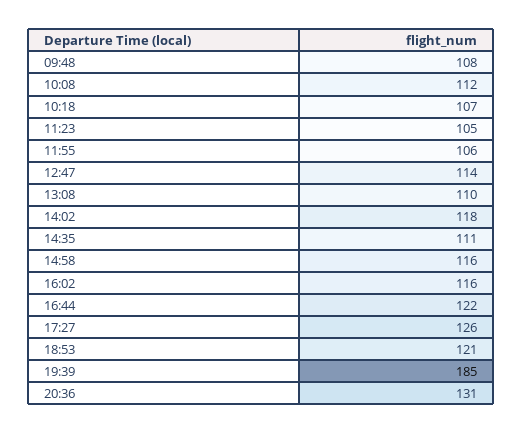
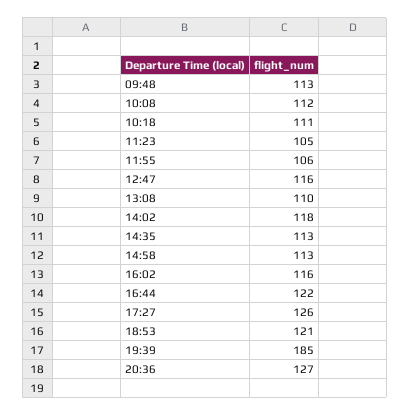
  {
-   "09:48": 108,
+   "09:48": 113,
    "10:08": 112,
-   "10:18": 107,
+   "10:18": 111,
    "11:23": 105,
    "11:55": 106,
-   "12:47": 114,
+   "12:47": 116,
    "13:08": 110,
    "14:02": 118,
-   "14:35": 111,
+   "14:35": 113,
-   "14:58": 116,
+   "14:58": 113,
    "16:02": 116,
    "16:44": 122,
    "17:27": 126,
    "18:53": 121,
    "19:39": 185,
-   "20:36": 131
+   "20:36": 127
  }

